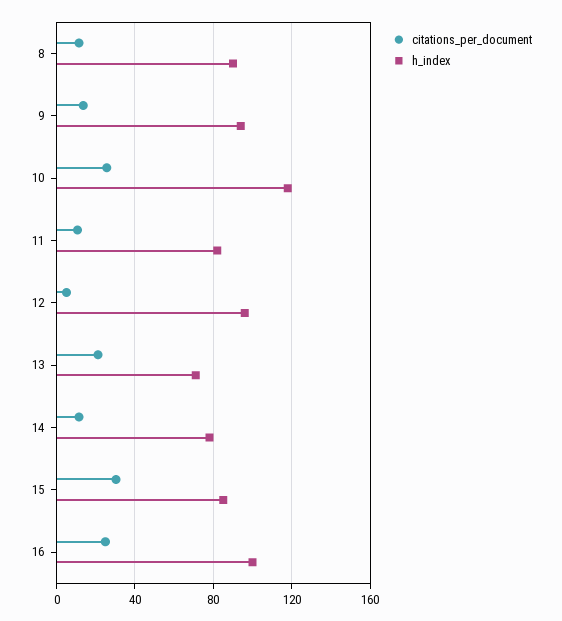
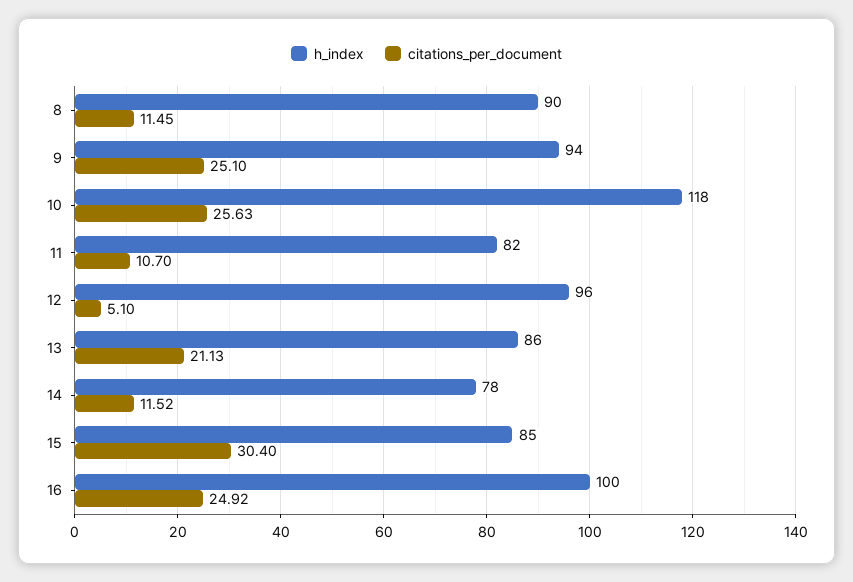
  {
    "citations_per_document": {
      "8": 11.45,
-     "9": 15,
+     "9": 25.1,
      "10": 25.63,
      "11": 10.7,
      "12": 5.1,
      "13": 21.13,
      "14": 11.52,
      "15": 30.4,
      "16": 24.92
    },
    "h_index": {
      "8": 90,
      "9": 94,
      "10": 118,
      "11": 82,
      "12": 96,
-     "13": 70,
+     "13": 86,
      "14": 78,
      "15": 85,
      "16": 100
    }
  }

